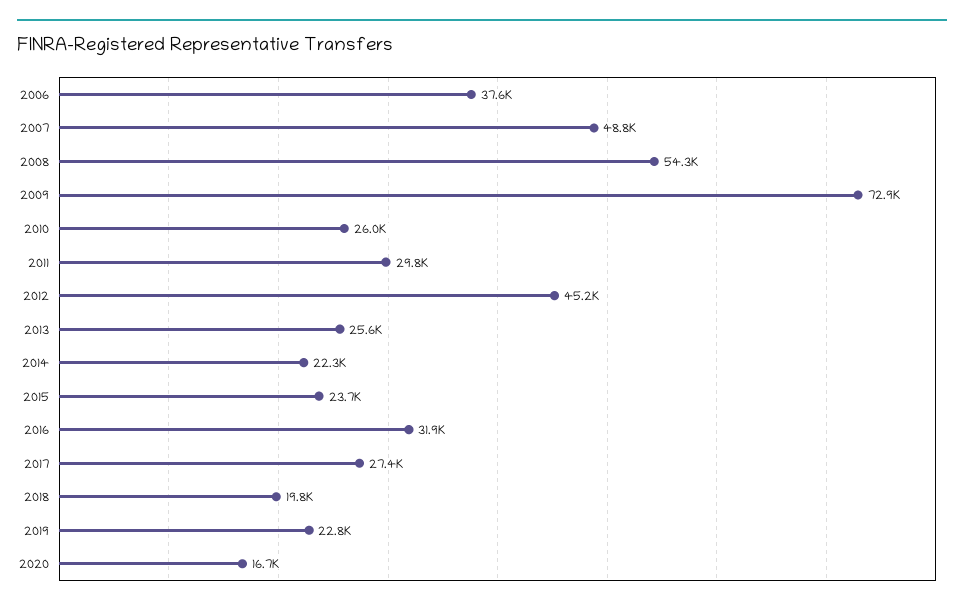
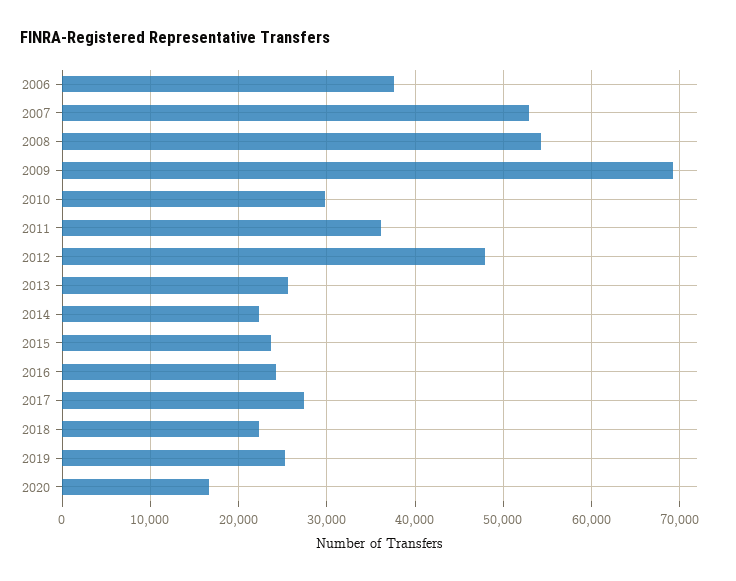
  {
    "2006": 37600,
-   "2007": 48800,
+   "2007": 53000,
    "2008": 54300,
-   "2009": 72900,
+   "2009": 69000,
-   "2010": 26000,
+   "2010": 30000,
-   "2011": 29800,
+   "2011": 36000,
-   "2012": 45200,
+   "2012": 48000,
    "2013": 25600,
    "2014": 22300,
    "2015": 23700,
-   "2016": 31900,
+   "2016": 24000,
    "2017": 27400,
-   "2018": 19800,
+   "2018": 22000,
-   "2019": 22800,
+   "2019": 25000,
    "2020": 16700
  }

